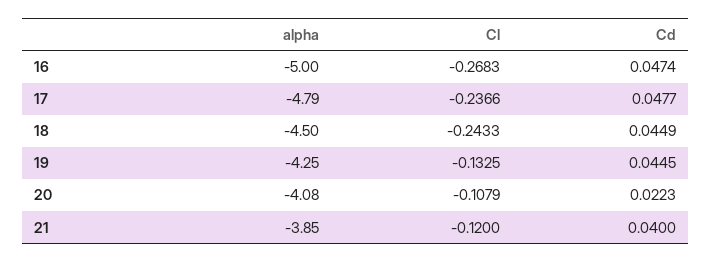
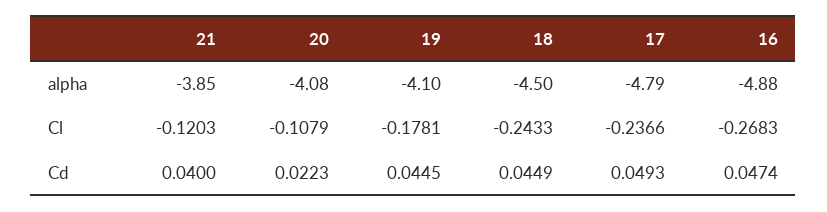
  {
    "alpha": {
-     "16": -5,
+     "16": -4.88,
      "17": -4.79,
      "18": -4.5,
-     "19": -4.25,
+     "19": -4.1,
      "20": -4.08,
      "21": -3.85
    },
    "Cl": {
      "16": -0.2683,
      "17": -0.2366,
      "18": -0.2433,
-     "19": -0.1325,
+     "19": -0.1781,
      "20": -0.1079,
-     "21": -0.12
+     "21": -0.1203
    },
    "Cd": {
      "16": 0.0474,
-     "17": 0.0477,
+     "17": 0.0493,
      "18": 0.0449,
      "19": 0.0445,
      "20": 0.0223,
      "21": 0.04
    }
  }

